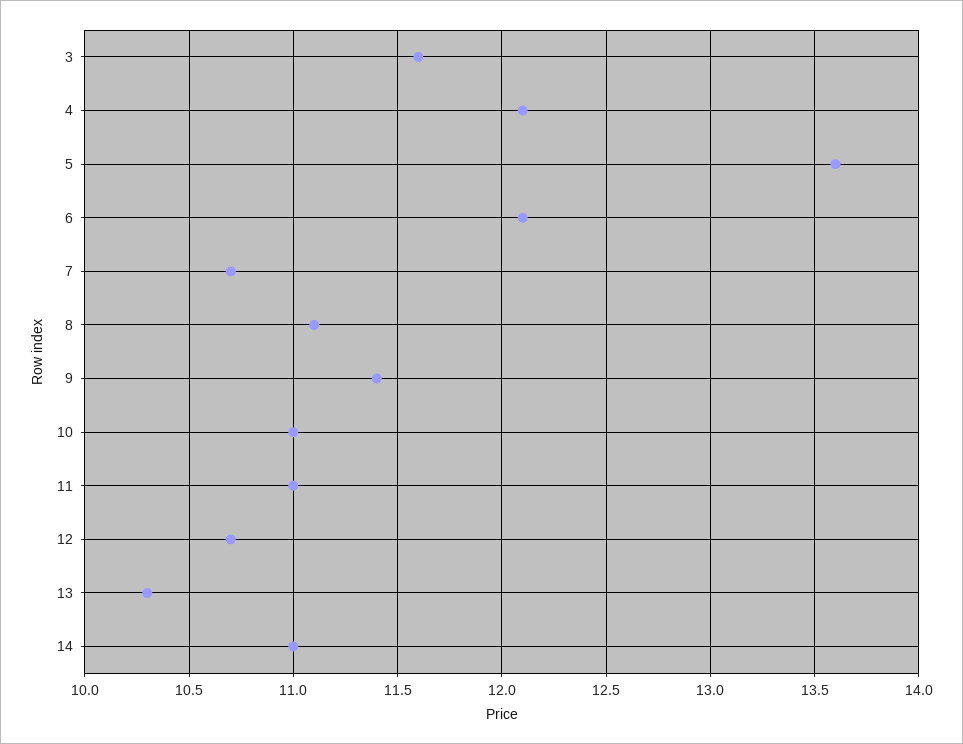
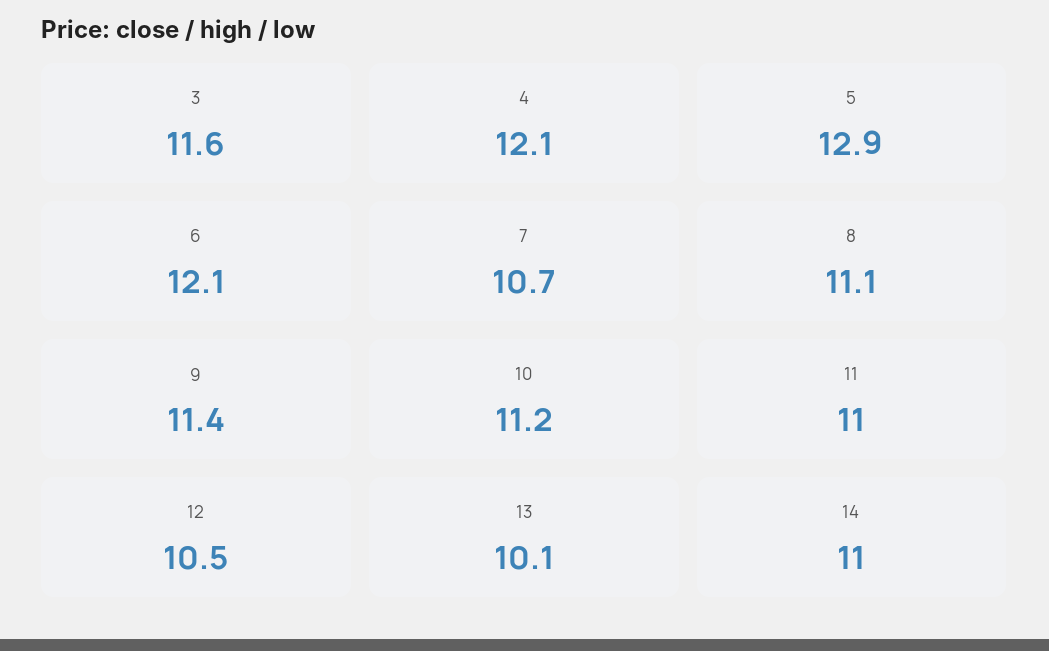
  {
    "3": 11.6,
    "4": 12.1,
-   "5": 13.6,
+   "5": 12.9,
    "6": 12.1,
    "7": 10.7,
    "8": 11.1,
    "9": 11.4,
-   "10": 11,
+   "10": 11.2,
    "11": 11,
-   "12": 10.7,
+   "12": 10.5,
-   "13": 10.3,
+   "13": 10.1,
    "14": 11
  }

